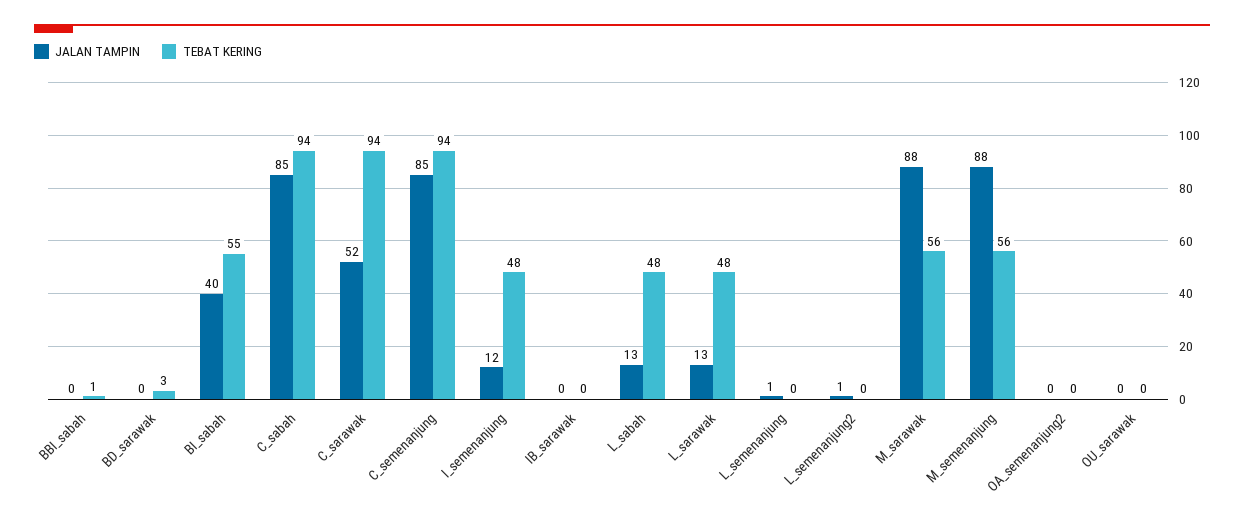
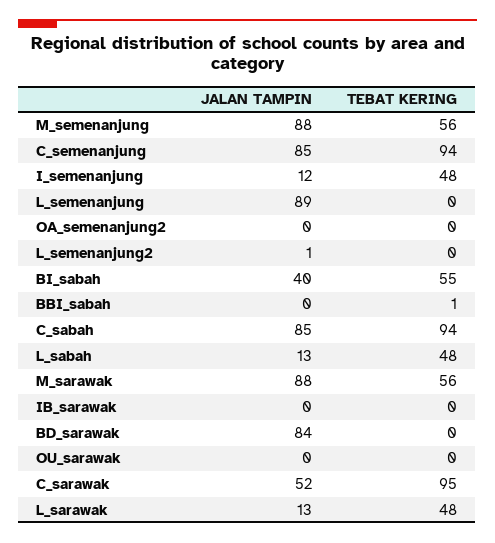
  {
    "JALAN TAMPIN": {
      "BBI_sabah": 0,
-     "BD_sarawak": 0,
+     "BD_sarawak": 84,
      "BI_sabah": 40,
      "C_sabah": 85,
      "C_sarawak": 52,
      "C_semenanjung": 85,
      "I_semenanjung": 12,
      "IB_sarawak": 0,
      "L_sabah": 13,
      "L_sarawak": 13,
-     "L_semenanjung": 1,
+     "L_semenanjung": 89,
      "L_semenanjung2": 1,
      "M_sarawak": 88,
      "M_semenanjung": 88,
      "OA_semenanjung2": 0,
      "OU_sarawak": 0
    },
    "TEBAT KERING": {
      "BBI_sabah": 1,
-     "BD_sarawak": 3,
+     "BD_sarawak": 0,
      "BI_sabah": 55,
      "C_sabah": 94,
-     "C_sarawak": 94,
+     "C_sarawak": 95,
      "C_semenanjung": 94,
      "I_semenanjung": 48,
      "IB_sarawak": 0,
      "L_sabah": 48,
      "L_sarawak": 48,
      "L_semenanjung": 0,
      "L_semenanjung2": 0,
      "M_sarawak": 56,
      "M_semenanjung": 56,
      "OA_semenanjung2": 0,
      "OU_sarawak": 0
    }
  }

